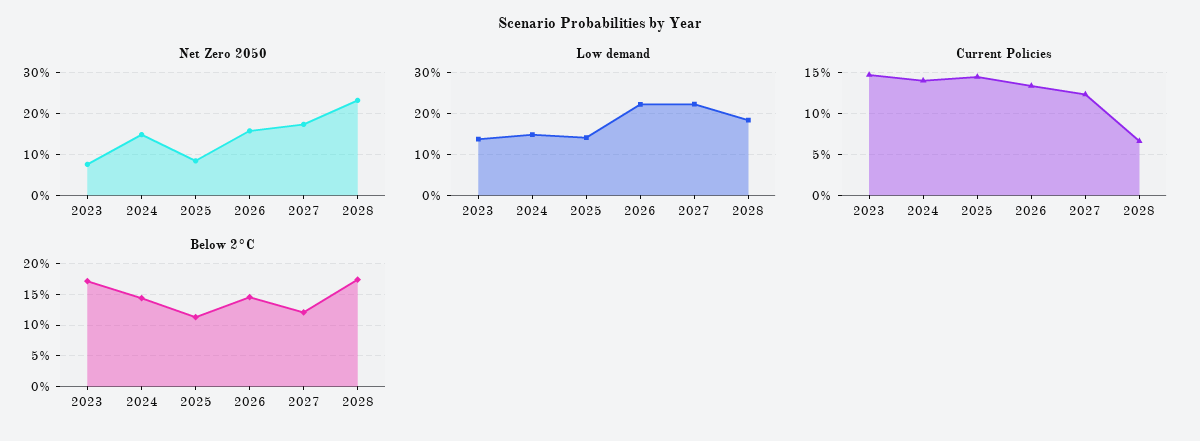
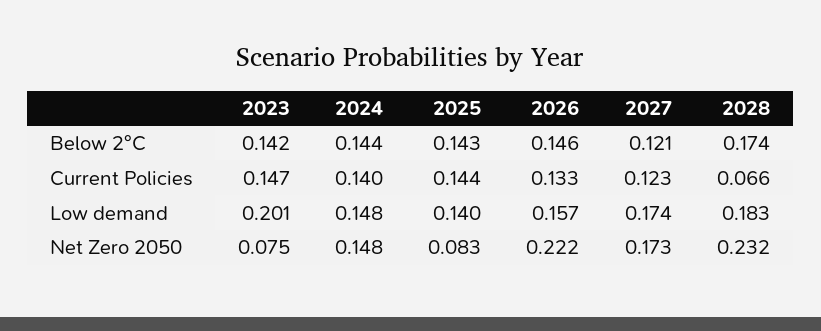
  {
    "Net Zero 2050": {
      "2023": 0.075,
      "2024": 0.148,
      "2025": 0.083,
-     "2026": 0.16,
+     "2026": 0.222,
      "2027": 0.173,
      "2028": 0.232
    },
    "Low demand": {
-     "2023": 0.14,
+     "2023": 0.201,
      "2024": 0.148,
      "2025": 0.14,
-     "2026": 0.22,
+     "2026": 0.157,
-     "2027": 0.22,
+     "2027": 0.174,
      "2028": 0.183
    },
    "Current Policies": {
      "2023": 0.147,
      "2024": 0.14,
      "2025": 0.144,
      "2026": 0.133,
      "2027": 0.123,
      "2028": 0.066
    },
    "Below 2°C": {
-     "2023": 0.17,
+     "2023": 0.142,
      "2024": 0.144,
-     "2025": 0.11,
+     "2025": 0.143,
      "2026": 0.146,
      "2027": 0.121,
      "2028": 0.174
    }
  }

